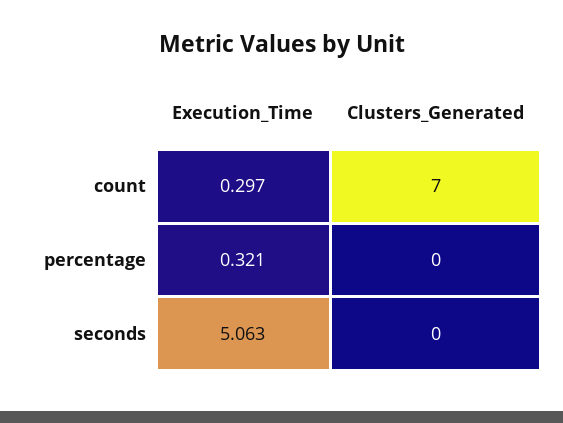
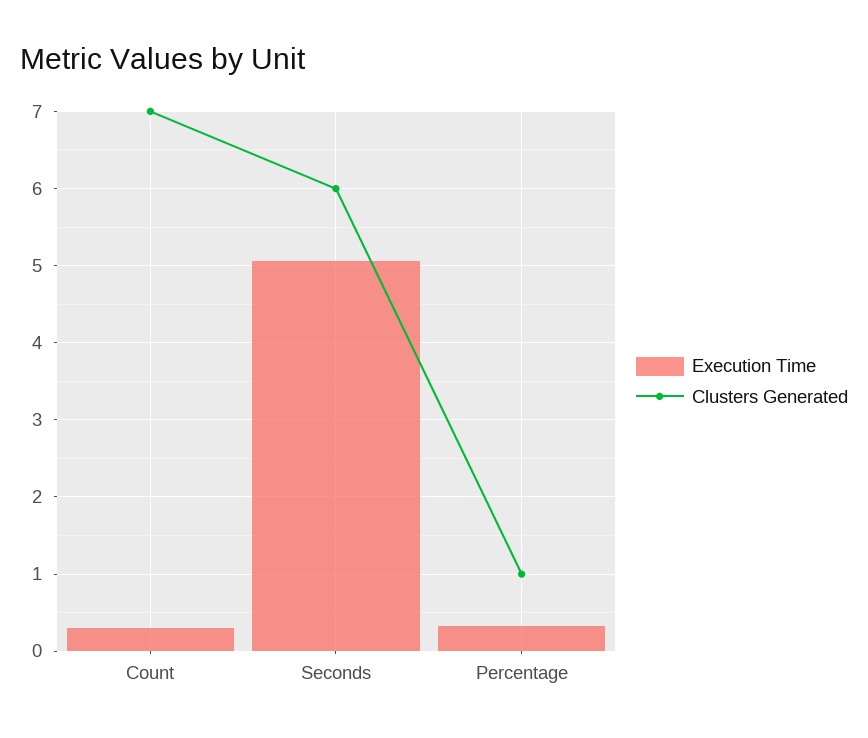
  {
    "Execution_Time": {
      "count": 0.297,
      "percentage": 0.321,
      "seconds": 5.063
    },
    "Clusters_Generated": {
      "count": 7,
-     "percentage": 0,
+     "percentage": 1,
-     "seconds": 0
+     "seconds": 6
    }
  }

